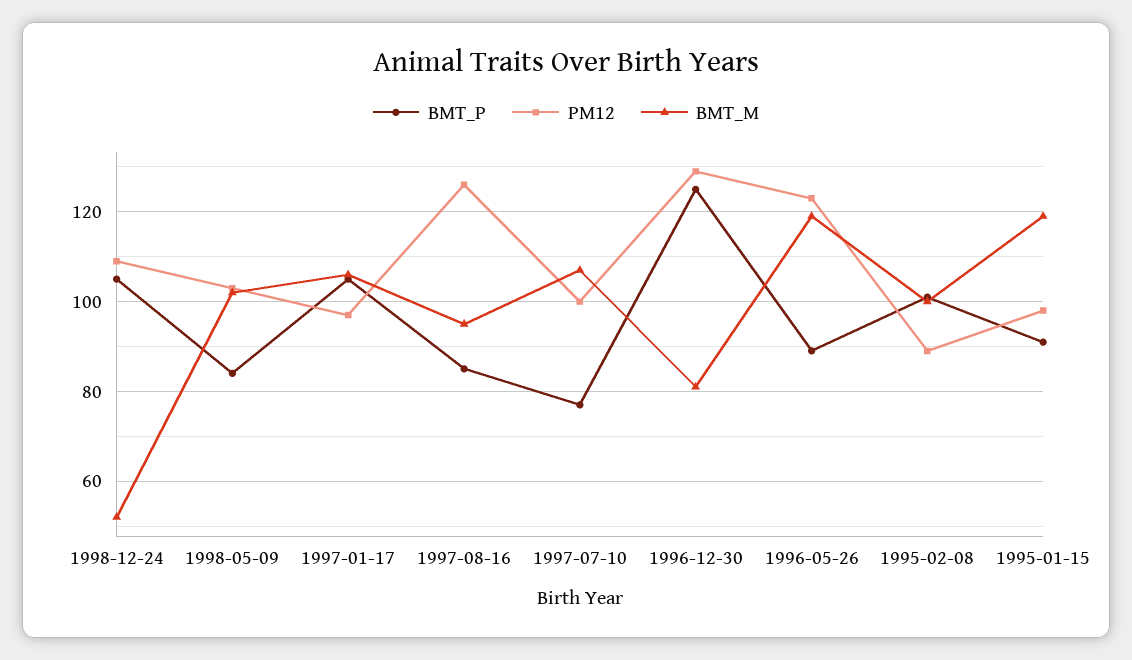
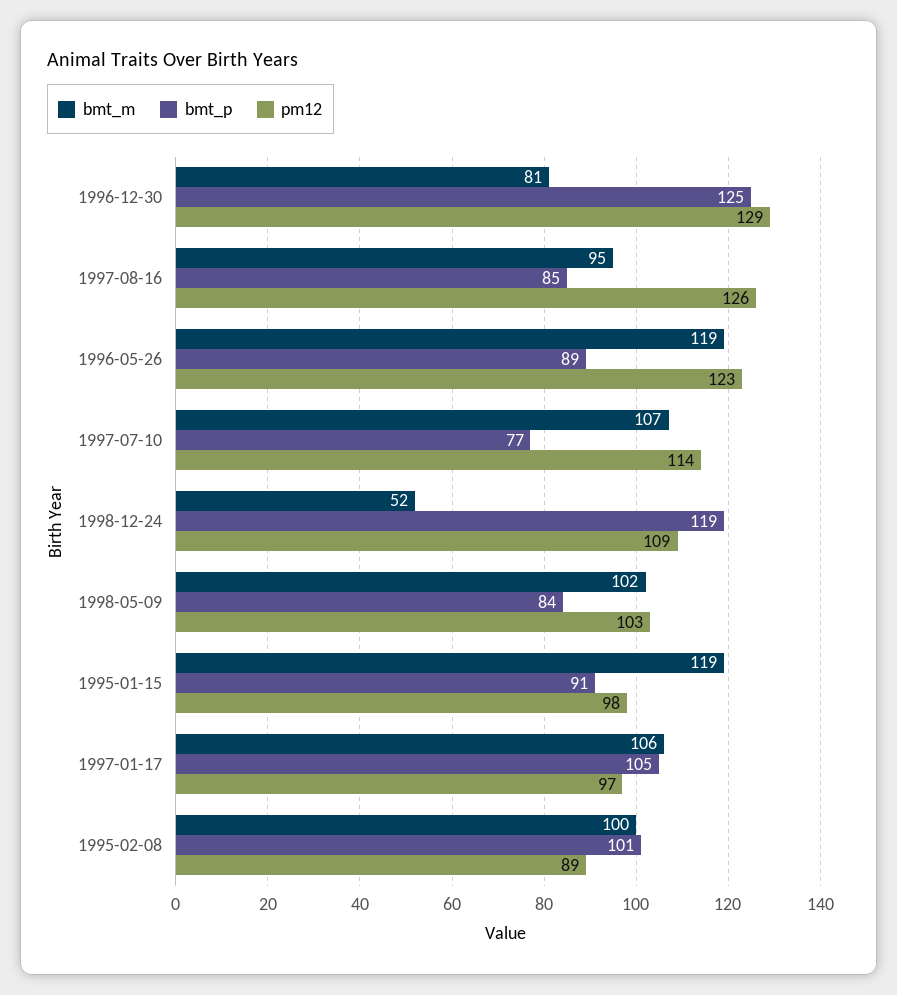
  {
    "BMT_P": {
-     "1998-12-24": 105,
+     "1998-12-24": 119,
      "1998-05-09": 84,
      "1997-01-17": 105,
      "1997-08-16": 85,
      "1997-07-10": 77,
      "1996-12-30": 125,
      "1996-05-26": 89,
      "1995-02-08": 101,
      "1995-01-15": 91
    },
    "PM12": {
      "1998-12-24": 109,
      "1998-05-09": 103,
      "1997-01-17": 97,
      "1997-08-16": 126,
-     "1997-07-10": 100,
+     "1997-07-10": 114,
      "1996-12-30": 129,
      "1996-05-26": 123,
      "1995-02-08": 89,
      "1995-01-15": 98
    },
    "BMT_M": {
      "1998-12-24": 52,
      "1998-05-09": 102,
      "1997-01-17": 106,
      "1997-08-16": 95,
      "1997-07-10": 107,
      "1996-12-30": 81,
      "1996-05-26": 119,
      "1995-02-08": 100,
      "1995-01-15": 119
    }
  }

